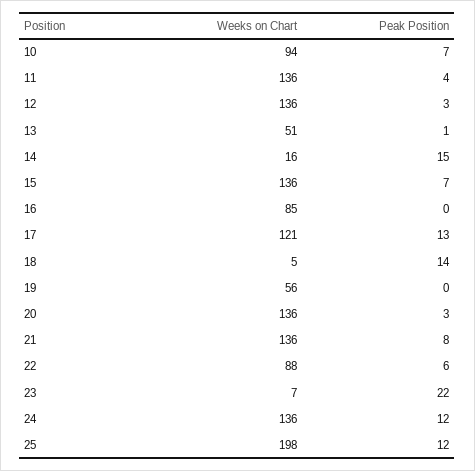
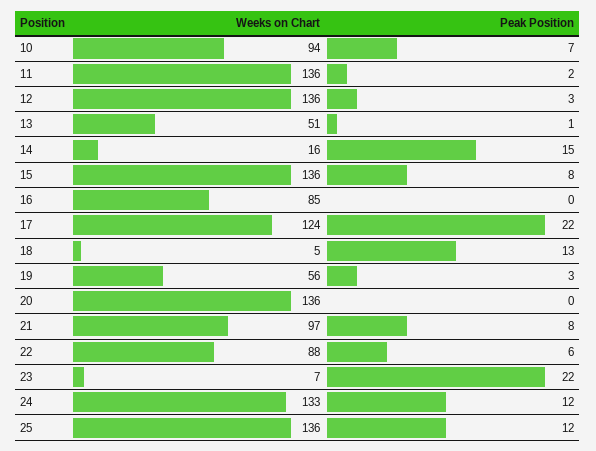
  {
    "Weeks on Chart": {
      "10": 94,
      "11": 136,
      "12": 136,
      "13": 51,
      "14": 16,
      "15": 136,
      "16": 85,
-     "17": 121,
+     "17": 124,
      "18": 5,
      "19": 56,
      "20": 136,
-     "21": 136,
+     "21": 97,
      "22": 88,
      "23": 7,
-     "24": 136,
+     "24": 133,
-     "25": 198
+     "25": 136
    },
    "Peak Position": {
      "10": 7,
-     "11": 4,
+     "11": 2,
      "12": 3,
      "13": 1,
      "14": 15,
-     "15": 7,
+     "15": 8,
      "16": 0,
-     "17": 13,
+     "17": 22,
-     "18": 14,
+     "18": 13,
-     "19": 0,
+     "19": 3,
-     "20": 3,
+     "20": 0,
      "21": 8,
      "22": 6,
      "23": 22,
      "24": 12,
      "25": 12
    }
  }

